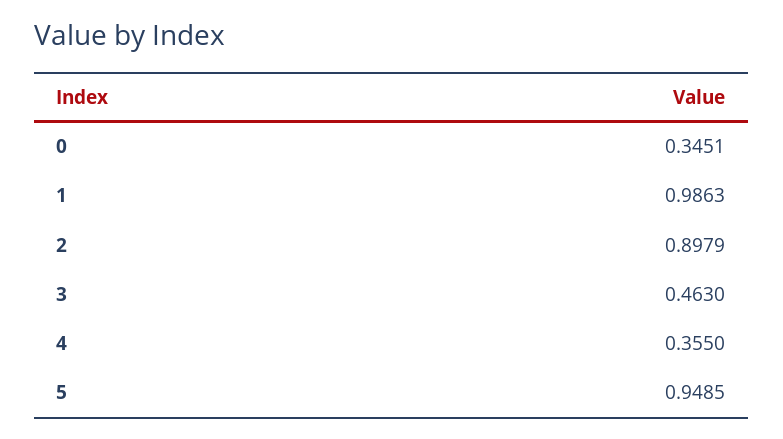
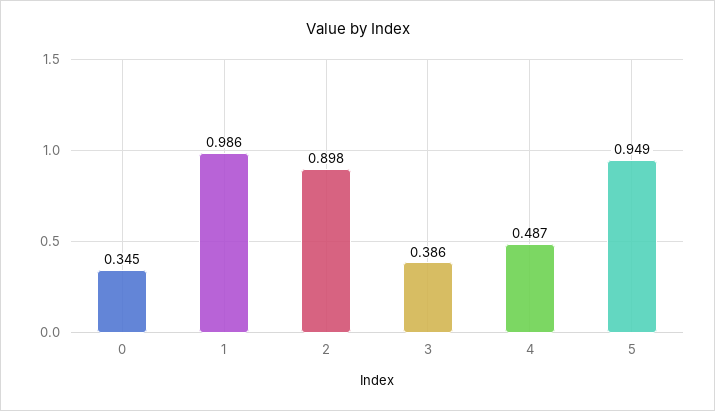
  {
    "0": 0.3451,
    "1": 0.9863,
    "2": 0.8979,
-   "3": 0.463,
+   "3": 0.386,
-   "4": 0.355,
+   "4": 0.487,
    "5": 0.9485
  }

